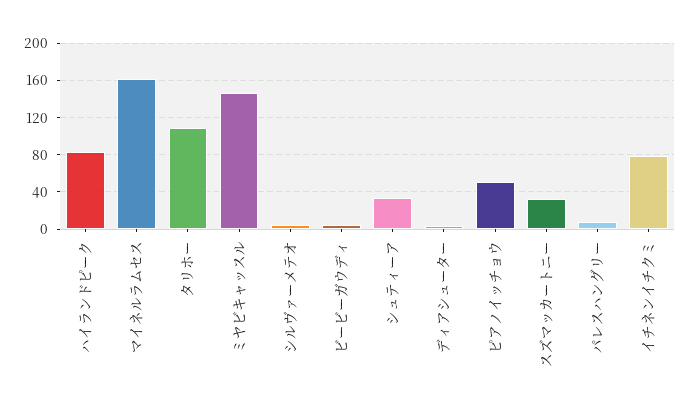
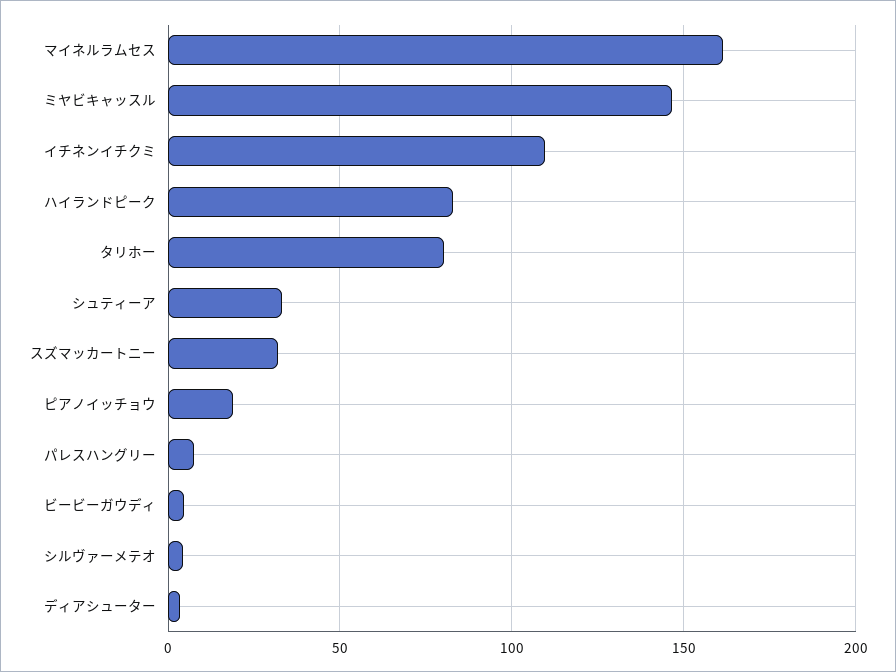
  {
    "ハイランドピーク": 85,
    "マイネルラムセス": 160,
-   "タリホー": 110,
+   "タリホー": 80,
    "ミヤビキャッスル": 145,
    "シルヴァーメテオ": 5,
    "ビービーガウディ": 5,
    "シュティーア": 35,
    "ディアシューター": 5,
-   "ピアノイッチョウ": 50,
+   "ピアノイッチョウ": 20,
    "スズマッカートニー": 30,
    "パレスハングリー": 5,
-   "イチネンイチクミ": 80
+   "イチネンイチクミ": 110
  }

